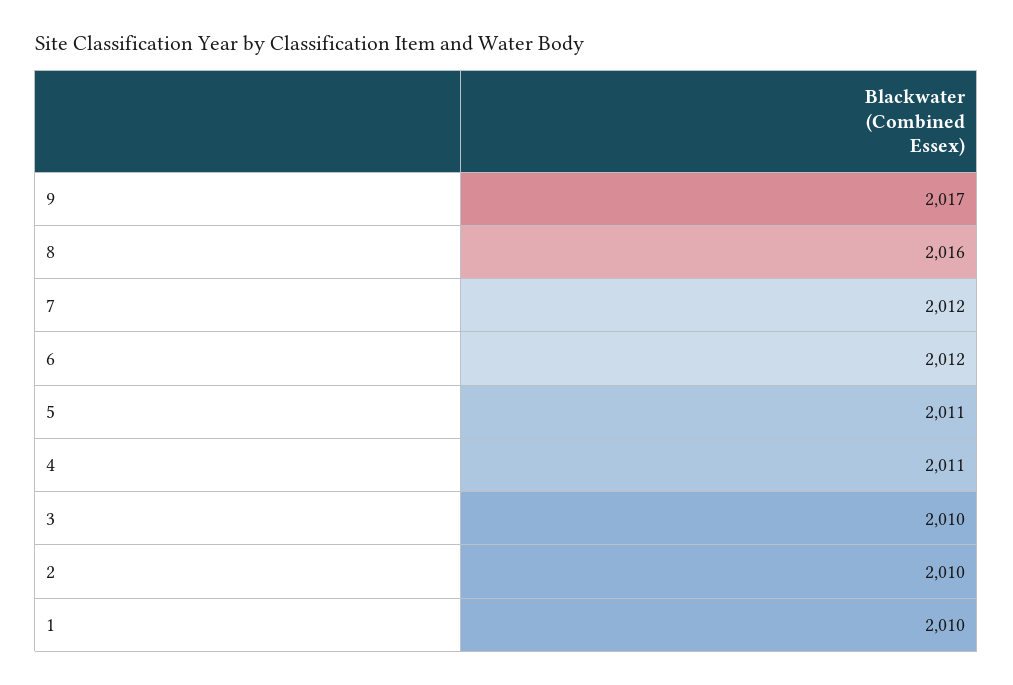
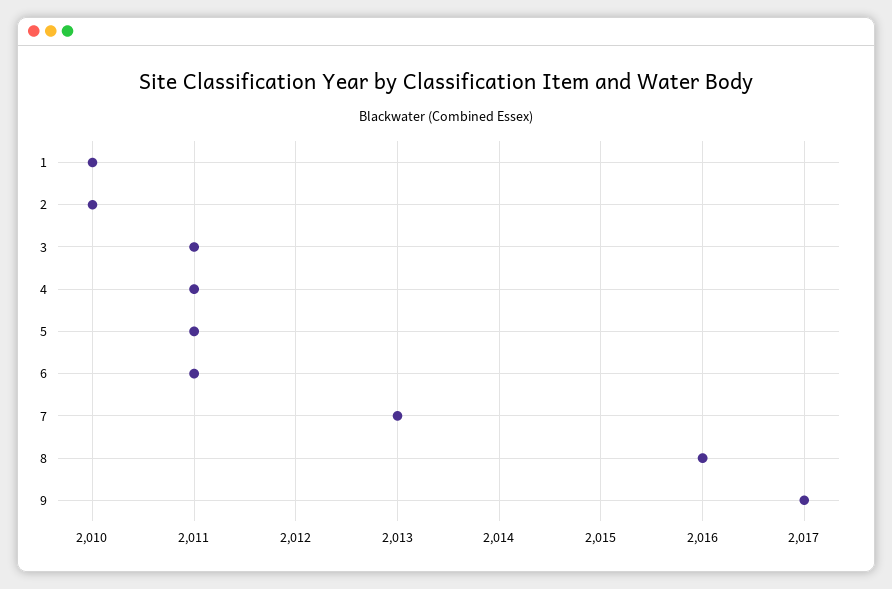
  {
    "9": 2017,
    "8": 2016,
-   "7": 2012,
+   "7": 2013,
-   "6": 2012,
+   "6": 2011,
    "5": 2011,
    "4": 2011,
-   "3": 2010,
+   "3": 2011,
    "2": 2010,
    "1": 2010
  }

